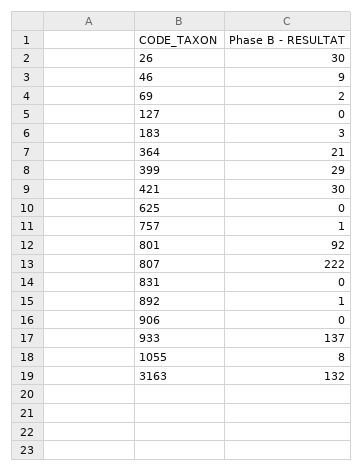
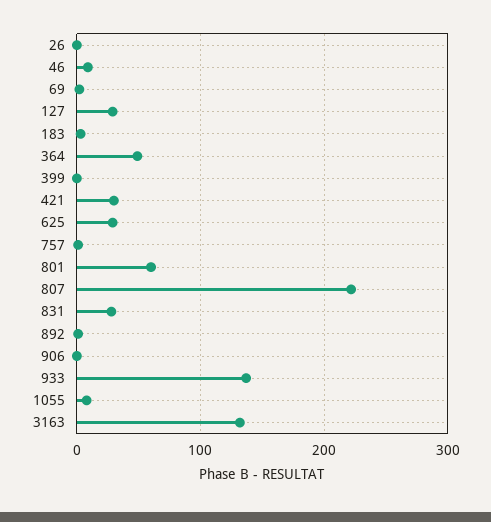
  {
-   "26": 30,
+   "26": 0,
    "46": 9,
    "69": 2,
-   "127": 0,
+   "127": 30,
    "183": 3,
-   "364": 21,
+   "364": 50,
-   "399": 29,
+   "399": 0,
    "421": 30,
-   "625": 0,
+   "625": 30,
    "757": 1,
-   "801": 92,
+   "801": 60,
    "807": 222,
-   "831": 0,
+   "831": 30,
    "892": 1,
    "906": 0,
    "933": 137,
    "1055": 8,
    "3163": 132
  }

